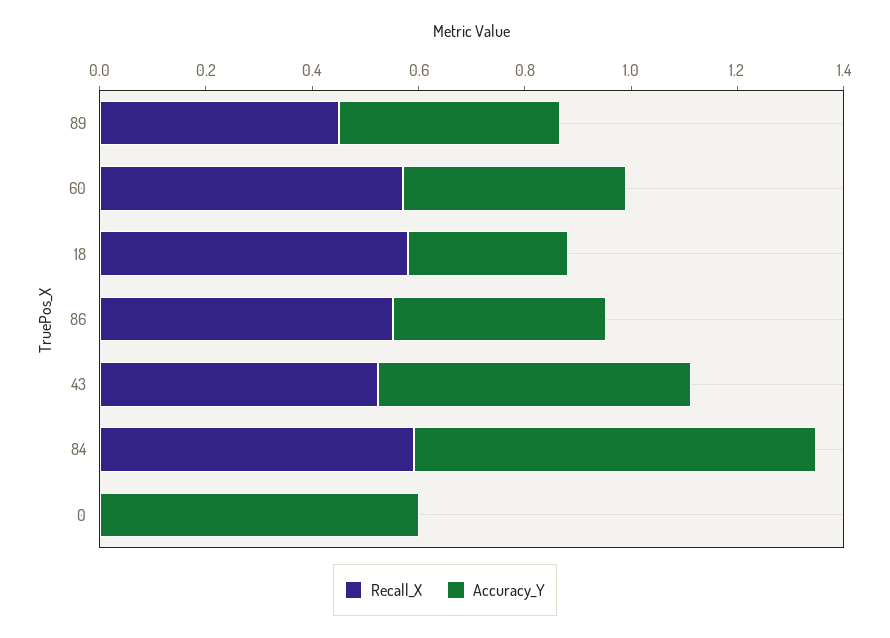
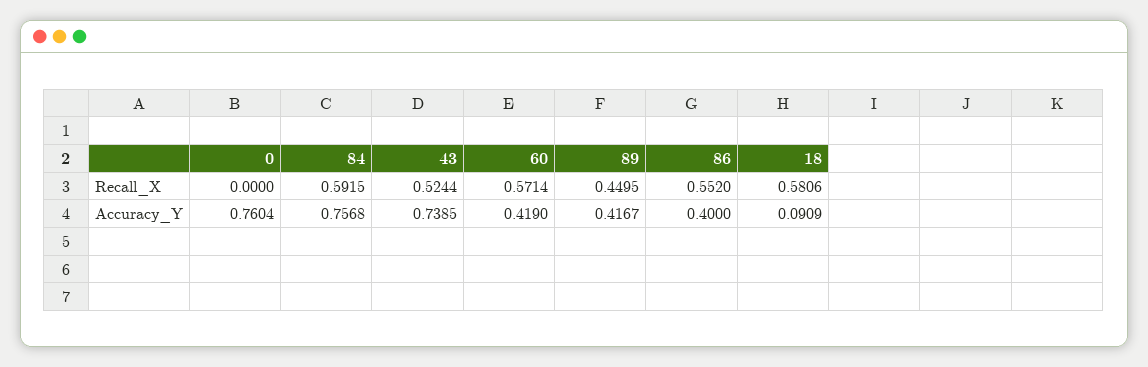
  {
    "Recall_X": {
      "89": 0.4495,
      "60": 0.5714,
      "18": 0.5806,
      "86": 0.552,
      "43": 0.5244,
      "84": 0.5915,
      "0": 0
    },
    "Accuracy_Y": {
      "89": 0.4167,
      "60": 0.419,
-     "18": 0.3,
+     "18": 0.0909,
      "86": 0.4,
-     "43": 0.6,
+     "43": 0.7385,
      "84": 0.7568,
-     "0": 0.6
+     "0": 0.7604
    }
  }

